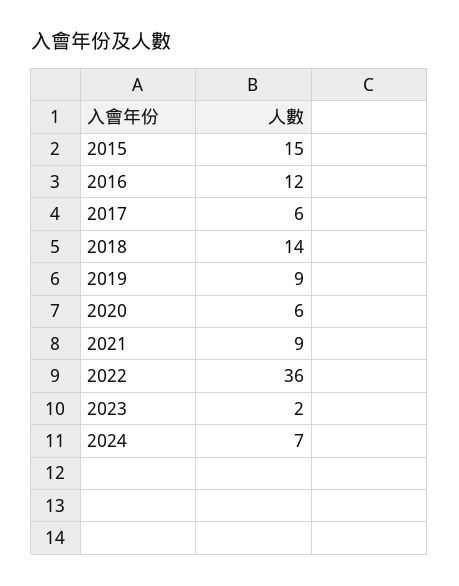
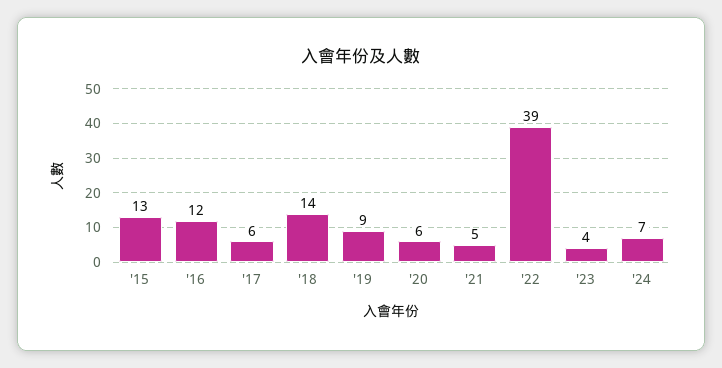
  {
-   "2015": 15,
+   "2015": 13,
    "2016": 12,
    "2017": 6,
    "2018": 14,
    "2019": 9,
    "2020": 6,
-   "2021": 9,
+   "2021": 5,
-   "2022": 36,
+   "2022": 39,
-   "2023": 2,
+   "2023": 4,
    "2024": 7
  }

